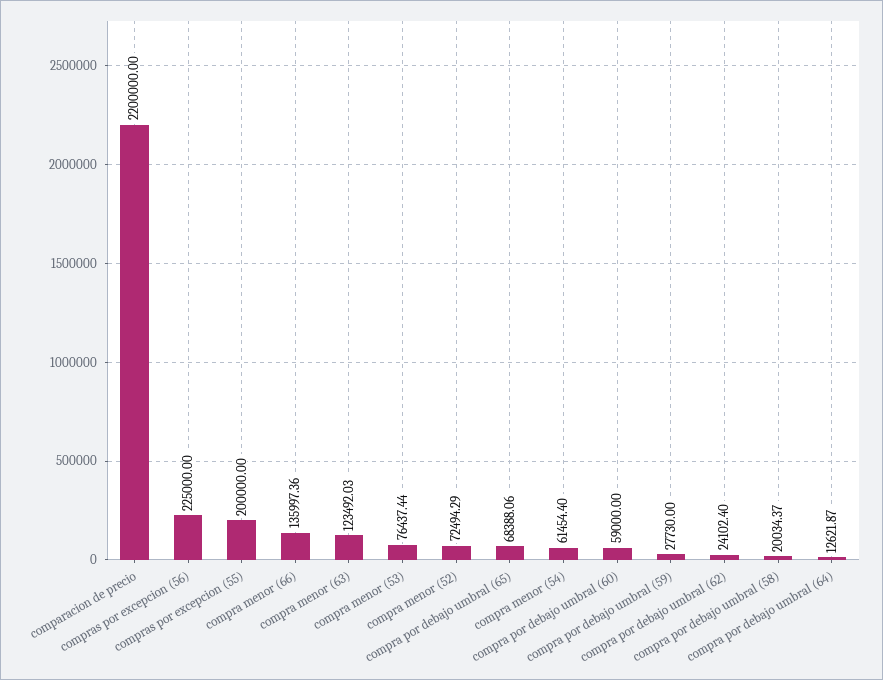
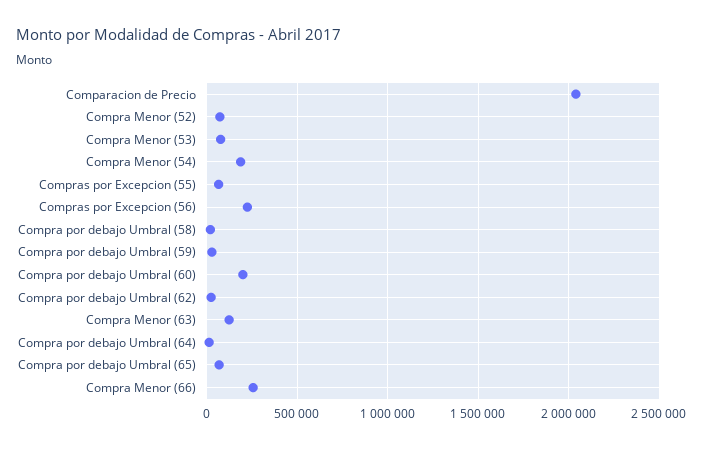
  {
-   "comparacion de precio": 2200000,
+   "comparacion de precio": 2050000,
    "compras por excepcion (56)": 225000,
-   "compras por excepcion (55)": 200000,
+   "compras por excepcion (55)": 50000,
-   "compra menor (66)": 135997.36,
+   "compra menor (66)": 250000,
    "compra menor (63)": 123492.03,
    "compra menor (53)": 76437.44,
    "compra menor (52)": 72494.29,
    "compra por debajo umbral (65)": 68388.06,
-   "compra menor (54)": 61454.4,
+   "compra menor (54)": 200000,
-   "compra por debajo umbral (60)": 59000,
+   "compra por debajo umbral (60)": 200000,
    "compra por debajo umbral (59)": 27730,
    "compra por debajo umbral (62)": 24102.4,
    "compra por debajo umbral (58)": 20034.37,
    "compra por debajo umbral (64)": 12621.87
  }

